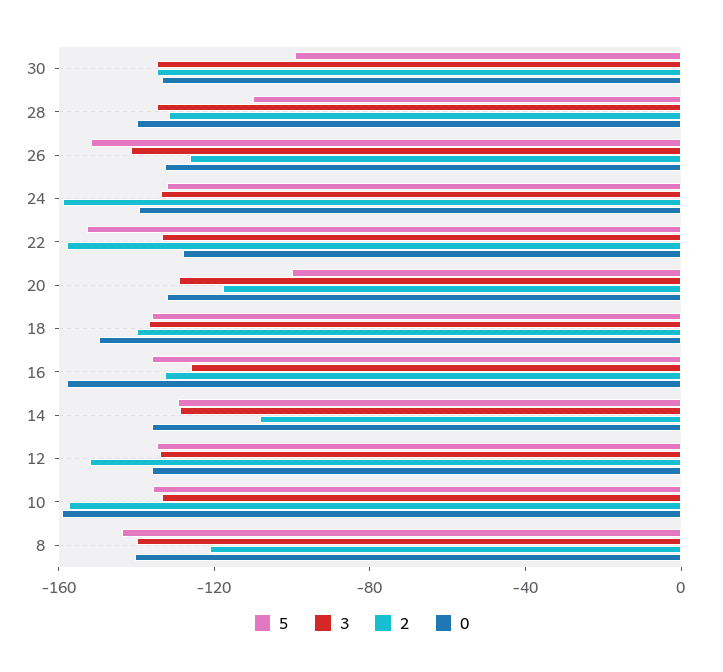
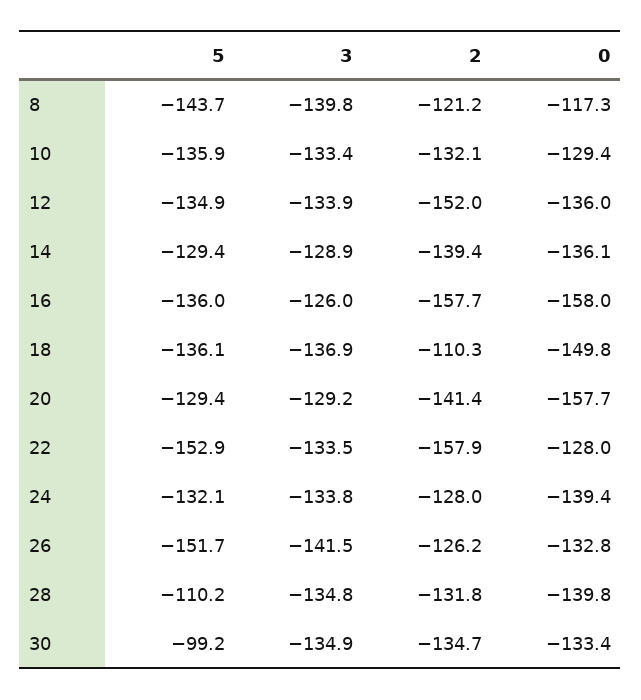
  {
    "5": {
      "30": -99.2,
      "28": -110.2,
      "26": -151.7,
      "24": -132.1,
      "22": -152.9,
-     "20": -100,
+     "20": -129.4,
      "18": -136.1,
      "16": -136,
      "14": -129.4,
      "12": -134.9,
      "10": -135.9,
      "8": -143.7
    },
    "3": {
      "30": -134.9,
      "28": -134.8,
      "26": -141.5,
      "24": -133.8,
      "22": -133.5,
      "20": -129.2,
      "18": -136.9,
      "16": -126,
      "14": -128.9,
      "12": -133.9,
      "10": -133.4,
      "8": -139.8
    },
    "2": {
      "30": -134.7,
      "28": -131.8,
      "26": -126.2,
-     "24": -160,
+     "24": -128,
      "22": -157.9,
-     "20": -120,
+     "20": -141.4,
-     "18": -140,
+     "18": -110.3,
-     "16": -130,
+     "16": -157.7,
-     "14": -110,
+     "14": -139.4,
      "12": -152,
-     "10": -160,
+     "10": -132.1,
      "8": -121.2
    },
    "0": {
      "30": -133.4,
      "28": -139.8,
      "26": -132.8,
      "24": -139.4,
      "22": -128,
-     "20": -130,
+     "20": -157.7,
      "18": -149.8,
      "16": -158,
      "14": -136.1,
      "12": -136,
-     "10": -160,
+     "10": -129.4,
-     "8": -140
+     "8": -117.3
    }
  }

